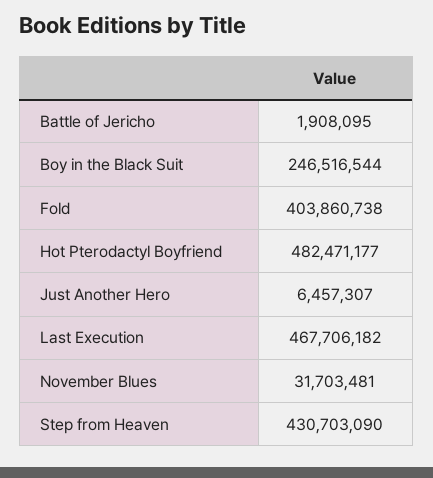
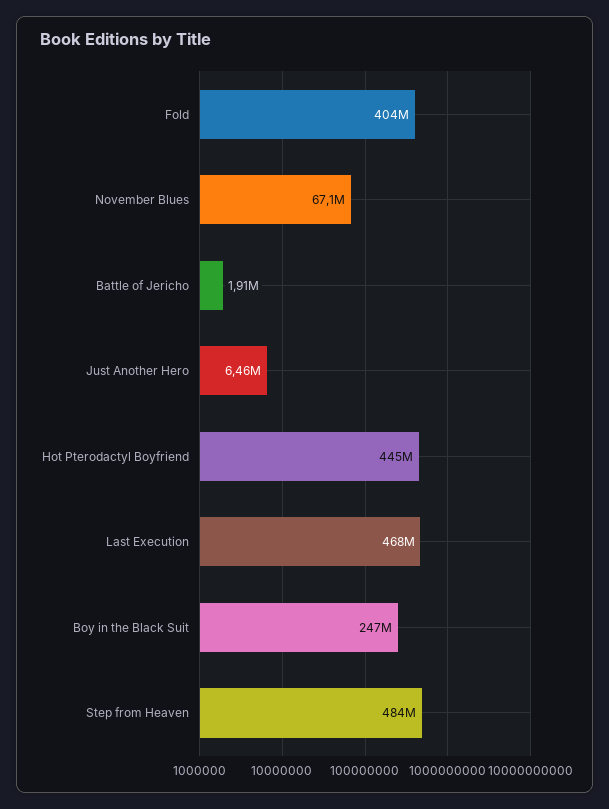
  {
    "Battle of Jericho": 1908095,
    "Boy in the Black Suit": 246516544,
    "Fold": 403860738,
-   "Hot Pterodactyl Boyfriend": 482471177,
+   "Hot Pterodactyl Boyfriend": 445000000,
    "Just Another Hero": 6457307,
    "Last Execution": 467706182,
-   "November Blues": 31703481,
+   "November Blues": 67100000,
-   "Step from Heaven": 430703090
+   "Step from Heaven": 484000000
  }

